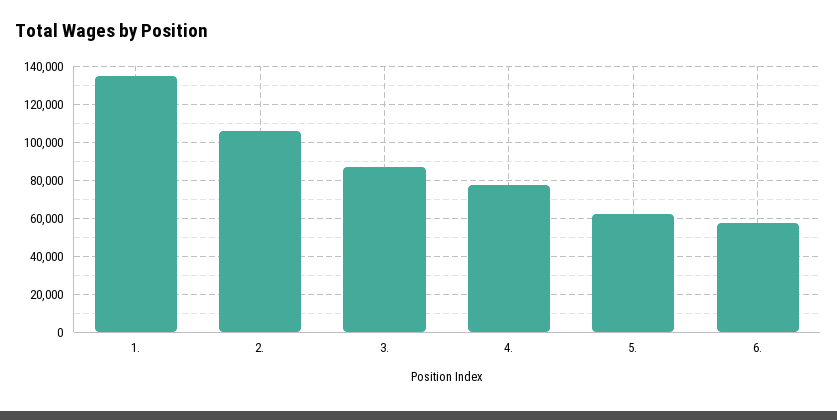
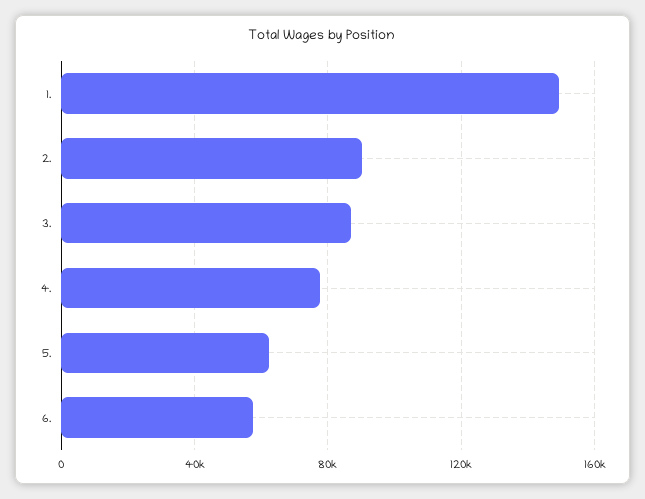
  {
-   "1.": 135000,
+   "1.": 150000,
-   "2.": 105000,
+   "2.": 90000,
    "3.": 85000,
    "4.": 75000,
    "5.": 60000,
    "6.": 55000
  }

